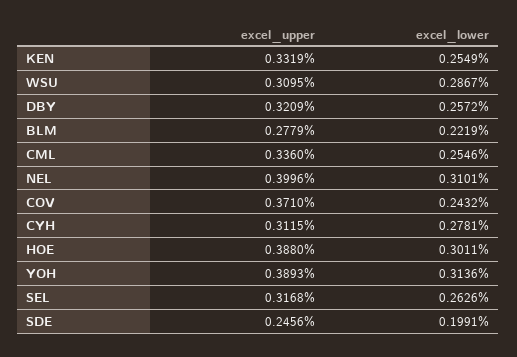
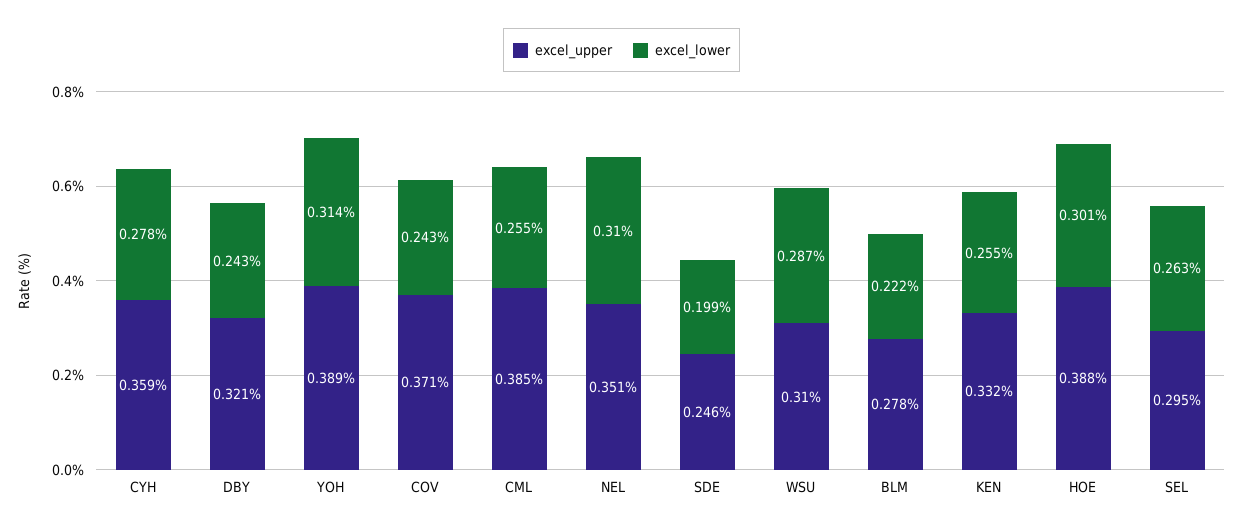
  {
    "excel_upper": {
      "KEN": 0.3319,
      "WSU": 0.3095,
      "DBY": 0.3209,
      "BLM": 0.2779,
-     "CML": 0.336,
+     "CML": 0.385,
-     "NEL": 0.3996,
+     "NEL": 0.351,
      "COV": 0.371,
-     "CYH": 0.3115,
+     "CYH": 0.359,
      "HOE": 0.388,
      "YOH": 0.3893,
-     "SEL": 0.3168,
+     "SEL": 0.295,
      "SDE": 0.2456
    },
    "excel_lower": {
      "KEN": 0.2549,
      "WSU": 0.2867,
-     "DBY": 0.2572,
+     "DBY": 0.243,
      "BLM": 0.2219,
      "CML": 0.2546,
      "NEL": 0.3101,
      "COV": 0.2432,
      "CYH": 0.2781,
      "HOE": 0.3011,
      "YOH": 0.3136,
      "SEL": 0.2626,
      "SDE": 0.1991
    }
  }

